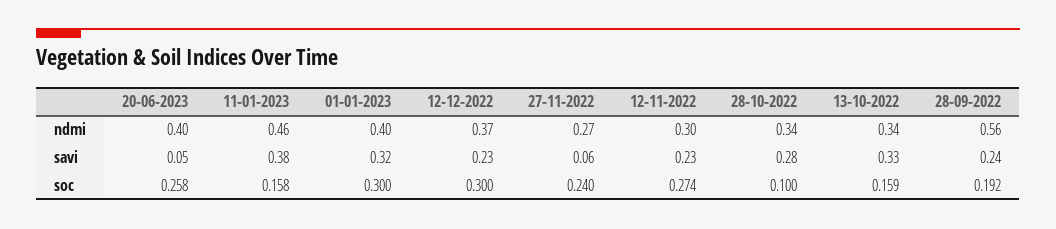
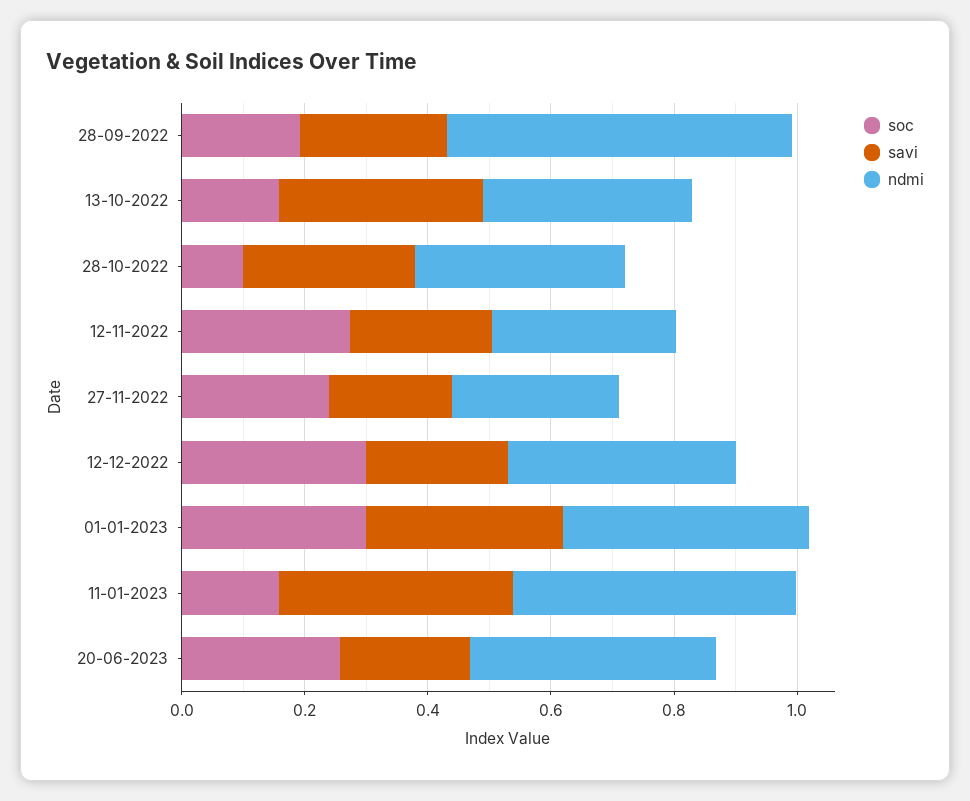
  {
    "ndmi": {
      "20-06-2023": 0.4,
      "11-01-2023": 0.46,
      "01-01-2023": 0.4,
      "12-12-2022": 0.37,
      "27-11-2022": 0.27,
      "12-11-2022": 0.3,
      "28-10-2022": 0.34,
      "13-10-2022": 0.34,
      "28-09-2022": 0.56
    },
    "savi": {
-     "20-06-2023": 0.05,
+     "20-06-2023": 0.2,
      "11-01-2023": 0.38,
      "01-01-2023": 0.32,
      "12-12-2022": 0.23,
-     "27-11-2022": 0.06,
+     "27-11-2022": 0.2,
      "12-11-2022": 0.23,
      "28-10-2022": 0.28,
      "13-10-2022": 0.33,
      "28-09-2022": 0.24
    },
    "soc": {
      "20-06-2023": 0.258,
      "11-01-2023": 0.158,
      "01-01-2023": 0.3,
      "12-12-2022": 0.3,
      "27-11-2022": 0.24,
      "12-11-2022": 0.274,
      "28-10-2022": 0.1,
      "13-10-2022": 0.159,
      "28-09-2022": 0.192
    }
  }

